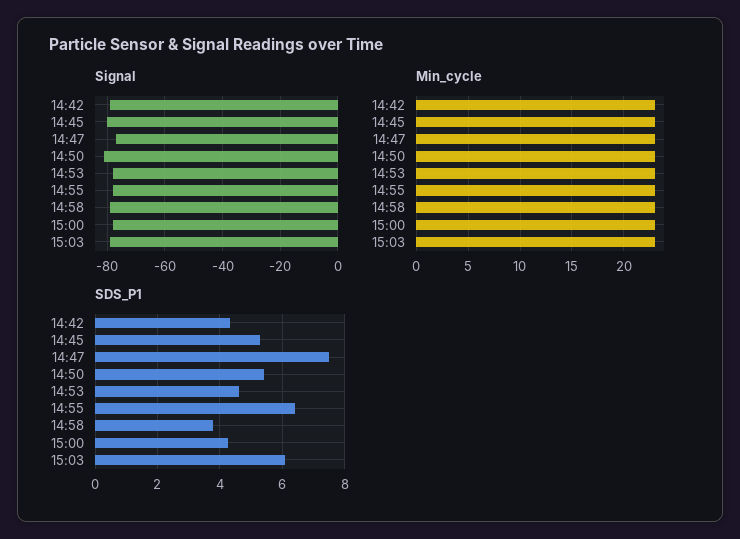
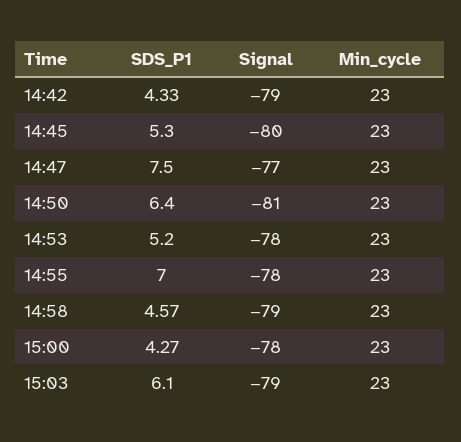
  {
    "Signal": {
      "14:42": -79,
      "14:45": -80,
      "14:47": -77,
      "14:50": -81,
      "14:53": -78,
      "14:55": -78,
      "14:58": -79,
      "15:00": -78,
      "15:03": -79
    },
    "Min_cycle": {
      "14:42": 23,
      "14:45": 23,
      "14:47": 23,
      "14:50": 23,
      "14:53": 23,
      "14:55": 23,
      "14:58": 23,
      "15:00": 23,
      "15:03": 23
    },
    "SDS_P1": {
      "14:42": 4.33,
      "14:45": 5.3,
      "14:47": 7.5,
-     "14:50": 5.4,
+     "14:50": 6.4,
-     "14:53": 4.6,
+     "14:53": 5.2,
-     "14:55": 6.4,
+     "14:55": 7,
-     "14:58": 3.8,
+     "14:58": 4.57,
      "15:00": 4.27,
      "15:03": 6.1
    }
  }

